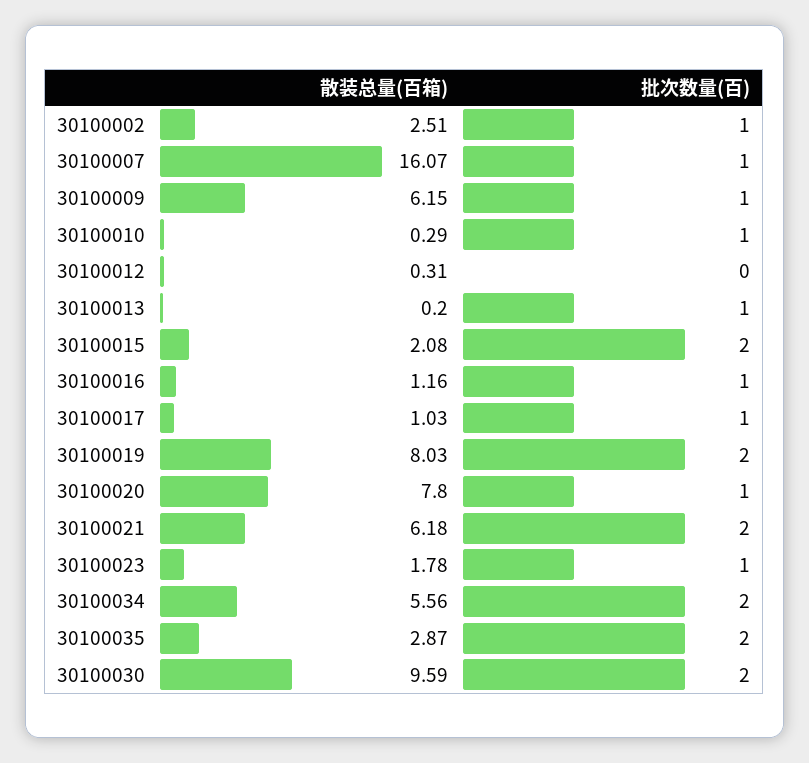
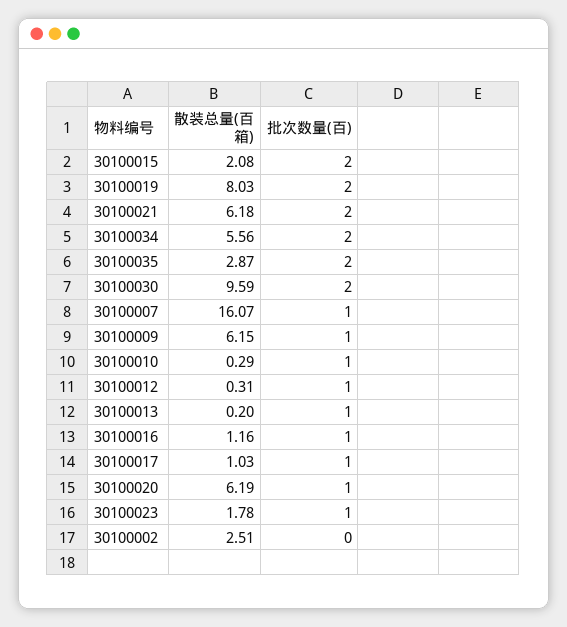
  {
    "散装总量(百箱)": {
      "30100002": 2.51,
      "30100007": 16.07,
      "30100009": 6.15,
      "30100010": 0.29,
      "30100012": 0.31,
      "30100013": 0.2,
      "30100015": 2.08,
      "30100016": 1.16,
      "30100017": 1.03,
      "30100019": 8.03,
-     "30100020": 7.8,
+     "30100020": 6.19,
      "30100021": 6.18,
      "30100023": 1.78,
      "30100034": 5.56,
      "30100035": 2.87,
      "30100030": 9.59
    },
    "批次数量(百)": {
-     "30100002": 1,
+     "30100002": 0,
      "30100007": 1,
      "30100009": 1,
      "30100010": 1,
-     "30100012": 0,
+     "30100012": 1,
      "30100013": 1,
      "30100015": 2,
      "30100016": 1,
      "30100017": 1,
      "30100019": 2,
      "30100020": 1,
      "30100021": 2,
      "30100023": 1,
      "30100034": 2,
      "30100035": 2,
      "30100030": 2
    }
  }

